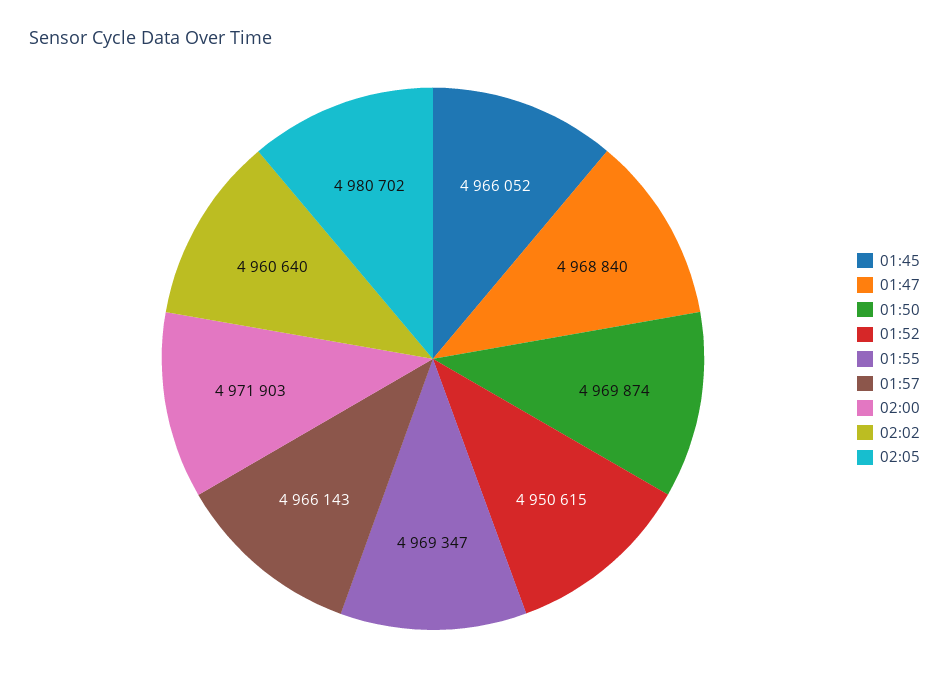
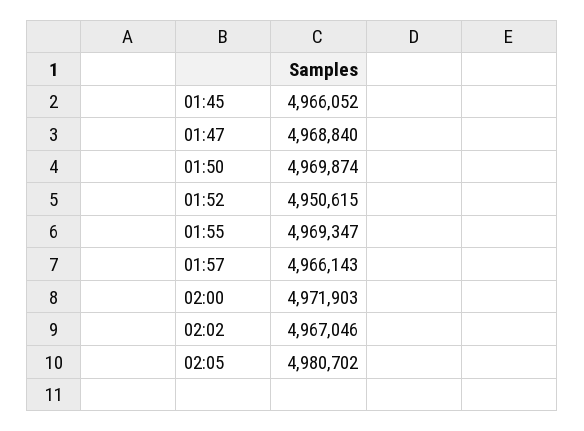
  {
    "01:45": 4966052,
    "01:47": 4968840,
    "01:50": 4969874,
    "01:52": 4950615,
    "01:55": 4969347,
    "01:57": 4966143,
    "02:00": 4971903,
-   "02:02": 4960640,
+   "02:02": 4967046,
    "02:05": 4980702
  }

